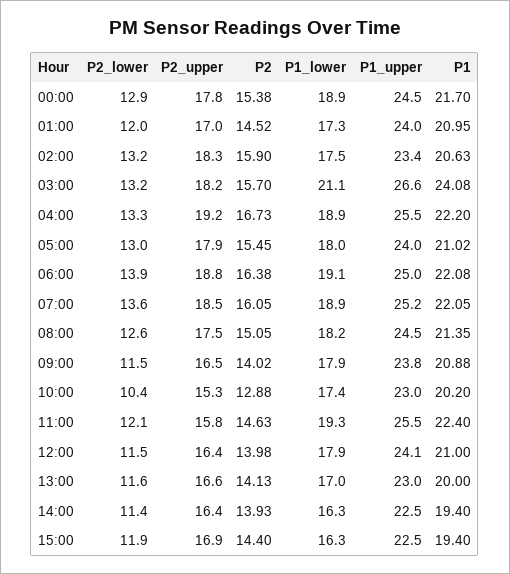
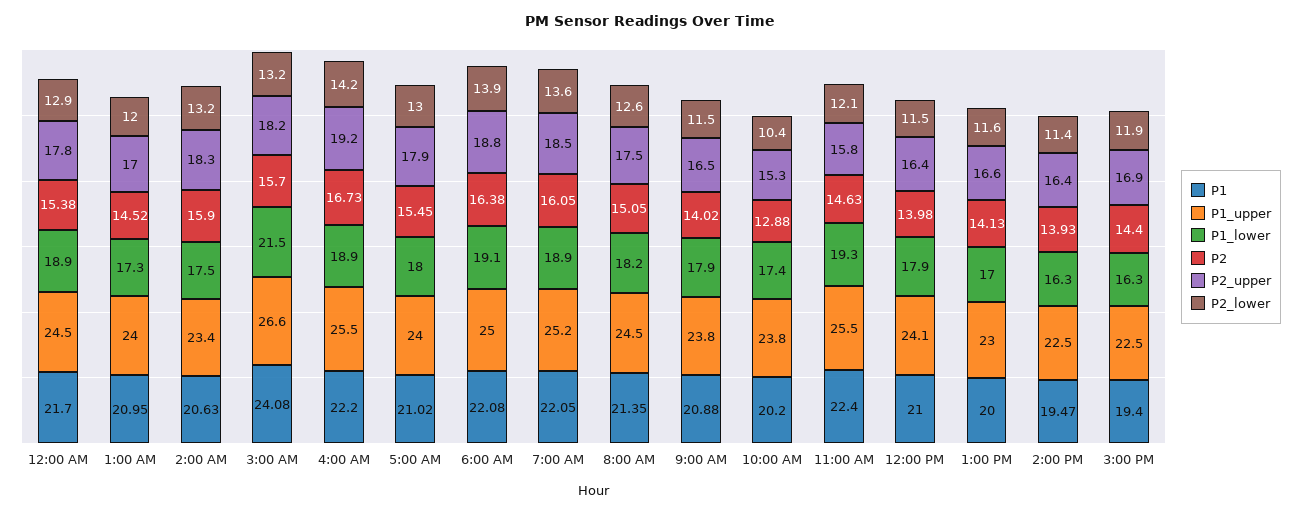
  {
    "P2_lower": {
      "00:00": 12.9,
      "01:00": 12,
      "02:00": 13.2,
      "03:00": 13.2,
-     "04:00": 13.3,
+     "04:00": 14.2,
      "05:00": 13,
      "06:00": 13.9,
      "07:00": 13.6,
      "08:00": 12.6,
      "09:00": 11.5,
      "10:00": 10.4,
      "11:00": 12.1,
      "12:00": 11.5,
      "13:00": 11.6,
      "14:00": 11.4,
      "15:00": 11.9
    },
    "P2_upper": {
      "00:00": 17.8,
      "01:00": 17,
      "02:00": 18.3,
      "03:00": 18.2,
      "04:00": 19.2,
      "05:00": 17.9,
      "06:00": 18.8,
      "07:00": 18.5,
      "08:00": 17.5,
      "09:00": 16.5,
      "10:00": 15.3,
      "11:00": 15.8,
      "12:00": 16.4,
      "13:00": 16.6,
      "14:00": 16.4,
      "15:00": 16.9
    },
    "P2": {
      "00:00": 15.38,
      "01:00": 14.52,
      "02:00": 15.9,
      "03:00": 15.7,
      "04:00": 16.73,
      "05:00": 15.45,
      "06:00": 16.38,
      "07:00": 16.05,
      "08:00": 15.05,
      "09:00": 14.02,
      "10:00": 12.88,
      "11:00": 14.63,
      "12:00": 13.98,
      "13:00": 14.13,
      "14:00": 13.93,
      "15:00": 14.4
    },
    "P1_lower": {
      "00:00": 18.9,
      "01:00": 17.3,
      "02:00": 17.5,
-     "03:00": 21.1,
+     "03:00": 21.5,
      "04:00": 18.9,
      "05:00": 18,
      "06:00": 19.1,
      "07:00": 18.9,
      "08:00": 18.2,
      "09:00": 17.9,
      "10:00": 17.4,
      "11:00": 19.3,
      "12:00": 17.9,
      "13:00": 17,
      "14:00": 16.3,
      "15:00": 16.3
    },
    "P1_upper": {
      "00:00": 24.5,
      "01:00": 24,
      "02:00": 23.4,
      "03:00": 26.6,
      "04:00": 25.5,
      "05:00": 24,
      "06:00": 25,
      "07:00": 25.2,
      "08:00": 24.5,
      "09:00": 23.8,
-     "10:00": 23,
+     "10:00": 23.8,
      "11:00": 25.5,
      "12:00": 24.1,
      "13:00": 23,
      "14:00": 22.5,
      "15:00": 22.5
    },
    "P1": {
      "00:00": 21.7,
      "01:00": 20.95,
      "02:00": 20.63,
      "03:00": 24.08,
      "04:00": 22.2,
      "05:00": 21.02,
      "06:00": 22.08,
      "07:00": 22.05,
      "08:00": 21.35,
      "09:00": 20.88,
      "10:00": 20.2,
      "11:00": 22.4,
      "12:00": 21,
      "13:00": 20,
-     "14:00": 19.4,
+     "14:00": 19.47,
      "15:00": 19.4
    }
  }

